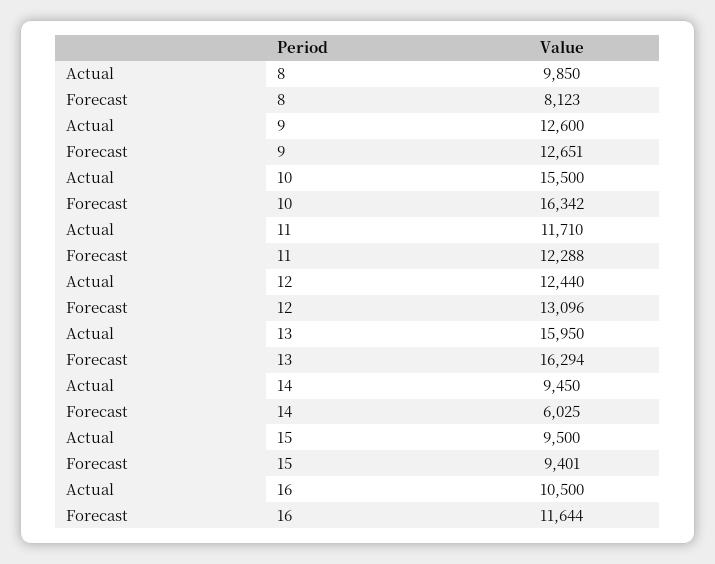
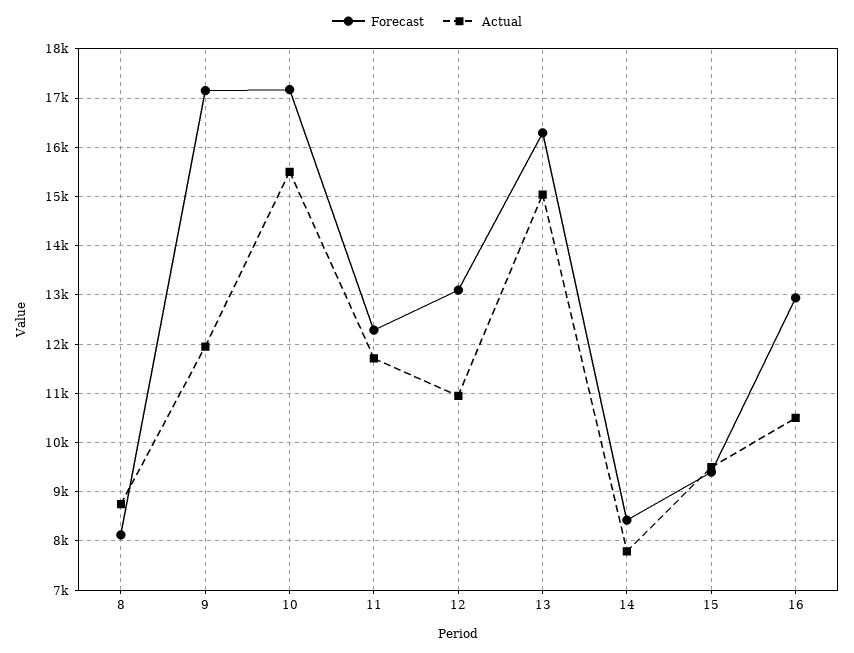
  {
    "Actual": {
-     "8": 9850,
+     "8": 8800,
-     "9": 12600,
+     "9": 12000,
      "10": 15500,
      "11": 11710,
-     "12": 12440,
+     "12": 11000,
-     "13": 15950,
+     "13": 15000,
-     "14": 9450,
+     "14": 7800,
      "15": 9500,
      "16": 10500
    },
    "Forecast": {
      "8": 8123,
-     "9": 12651,
+     "9": 17200,
-     "10": 16342,
+     "10": 17200,
      "11": 12288,
      "12": 13096,
      "13": 16294,
-     "14": 6025,
+     "14": 8400,
      "15": 9401,
-     "16": 11644
+     "16": 13000
    }
  }

